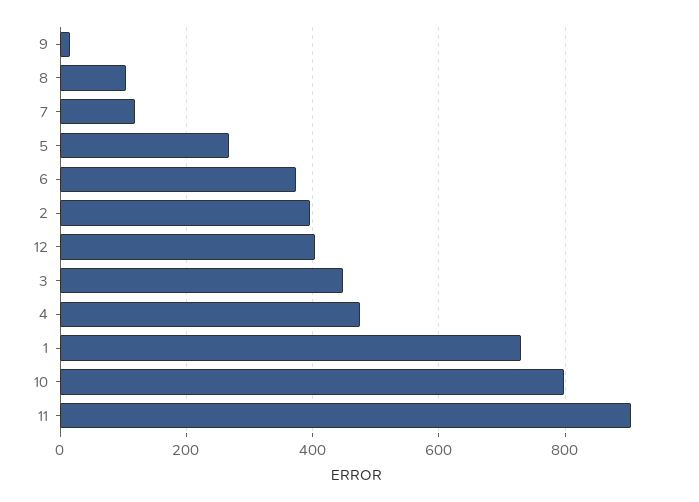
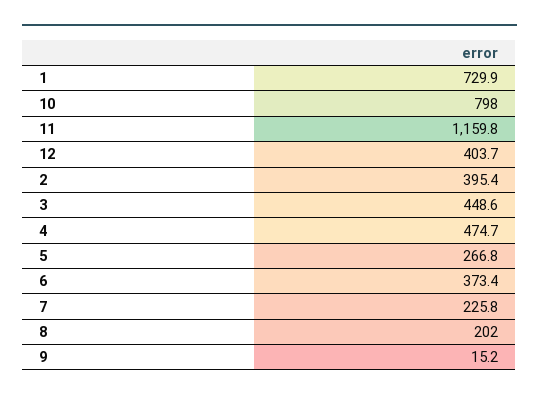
  {
    "9": 15.2,
-   "8": 100,
+   "8": 202,
-   "7": 120,
+   "7": 225.8,
    "5": 266.8,
    "6": 373.4,
    "2": 395.4,
    "12": 403.7,
    "3": 448.6,
    "4": 474.7,
    "1": 729.9,
    "10": 798,
-   "11": 900
+   "11": 1159.8
  }

